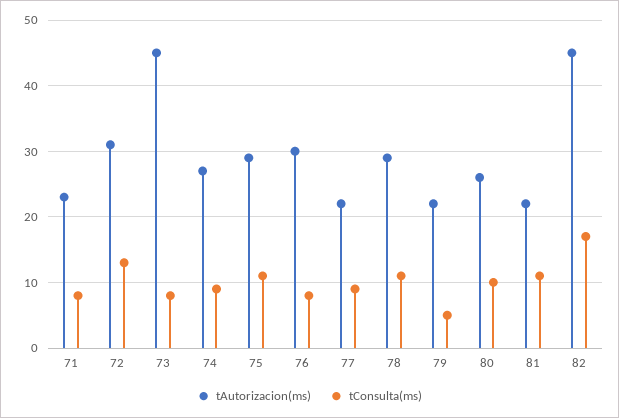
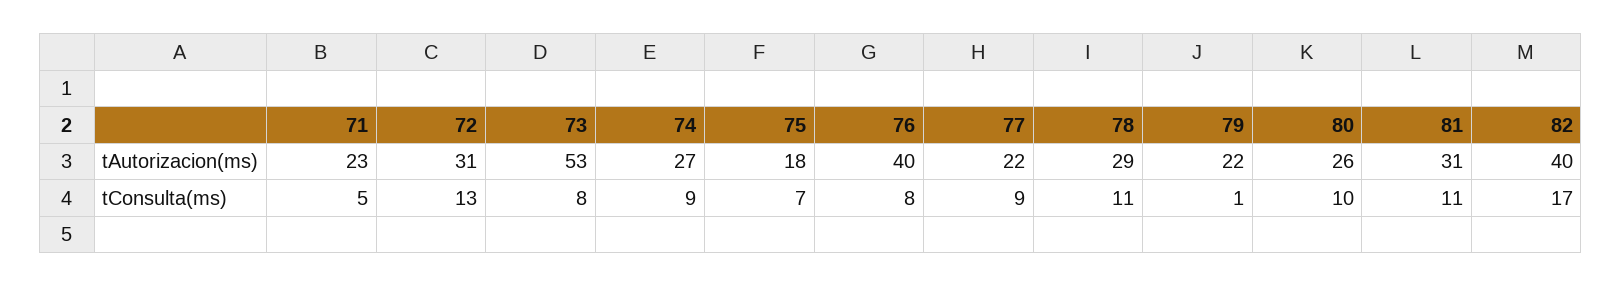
  {
    "tAutorizacion(ms)": {
      "71": 23,
      "72": 31,
-     "73": 45,
+     "73": 53,
      "74": 27,
-     "75": 29,
+     "75": 18,
-     "76": 30,
+     "76": 40,
      "77": 22,
      "78": 29,
      "79": 22,
      "80": 26,
-     "81": 22,
+     "81": 31,
-     "82": 45
+     "82": 40
    },
    "tConsulta(ms)": {
-     "71": 8,
+     "71": 5,
      "72": 13,
      "73": 8,
      "74": 9,
-     "75": 11,
+     "75": 7,
      "76": 8,
      "77": 9,
      "78": 11,
-     "79": 5,
+     "79": 1,
      "80": 10,
      "81": 11,
      "82": 17
    }
  }

